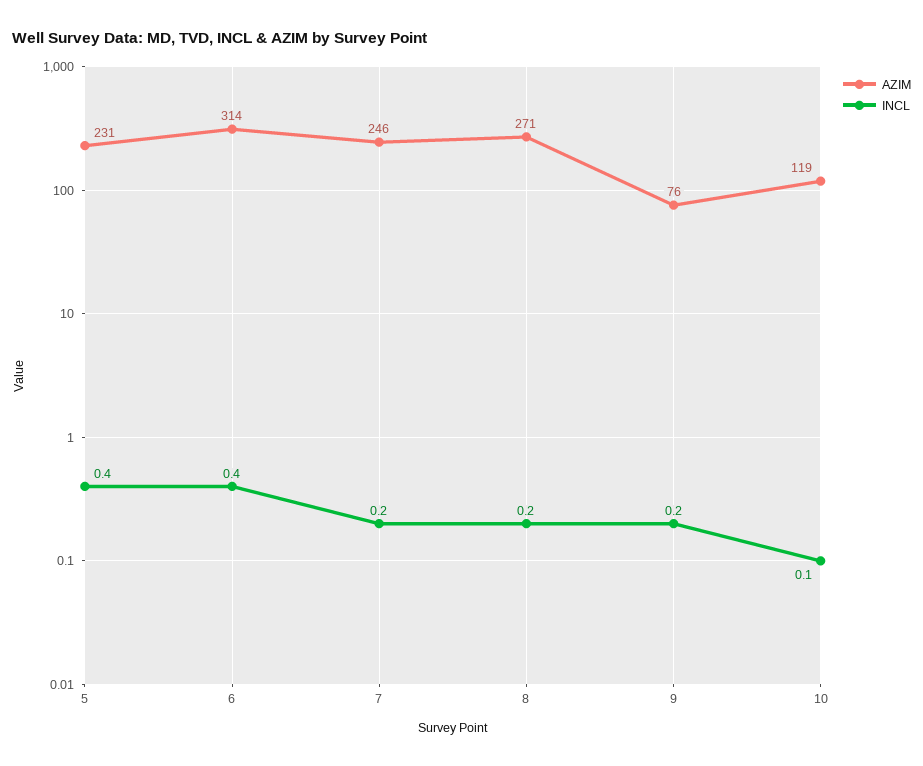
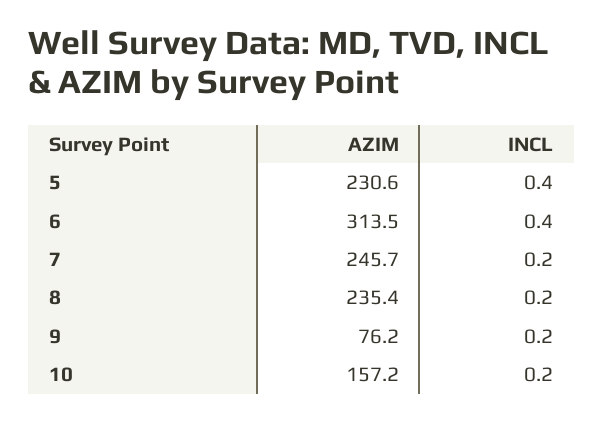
  {
    "AZIM": {
      "5": 230.6,
      "6": 313.5,
      "7": 245.7,
-     "8": 271,
+     "8": 235.4,
      "9": 76.2,
-     "10": 119
+     "10": 157.2
    },
    "INCL": {
      "5": 0.4,
      "6": 0.4,
      "7": 0.2,
      "8": 0.2,
      "9": 0.2,
-     "10": 0.1
+     "10": 0.2
    }
  }

